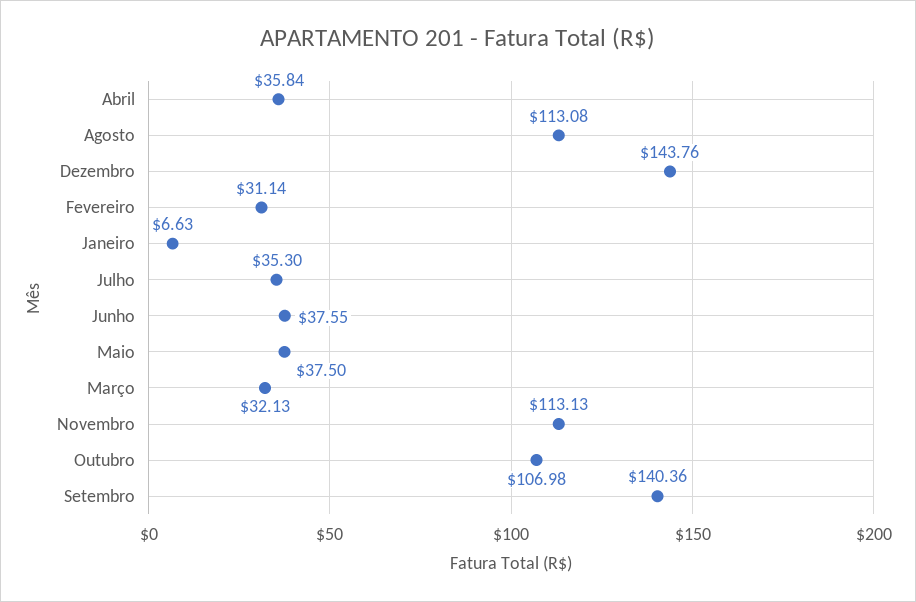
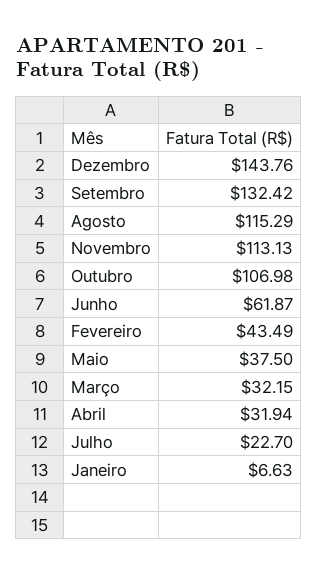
  {
-   "Abril": 35.84,
+   "Abril": 31.94,
-   "Agosto": 113.08,
+   "Agosto": 115.29,
    "Dezembro": 143.76,
-   "Fevereiro": 31.14,
+   "Fevereiro": 43.49,
    "Janeiro": 6.63,
-   "Julho": 35.3,
+   "Julho": 22.7,
-   "Junho": 37.55,
+   "Junho": 61.87,
    "Maio": 37.5,
-   "Março": 32.13,
+   "Março": 32.15,
    "Novembro": 113.13,
    "Outubro": 106.98,
-   "Setembro": 140.36
+   "Setembro": 132.42
  }

